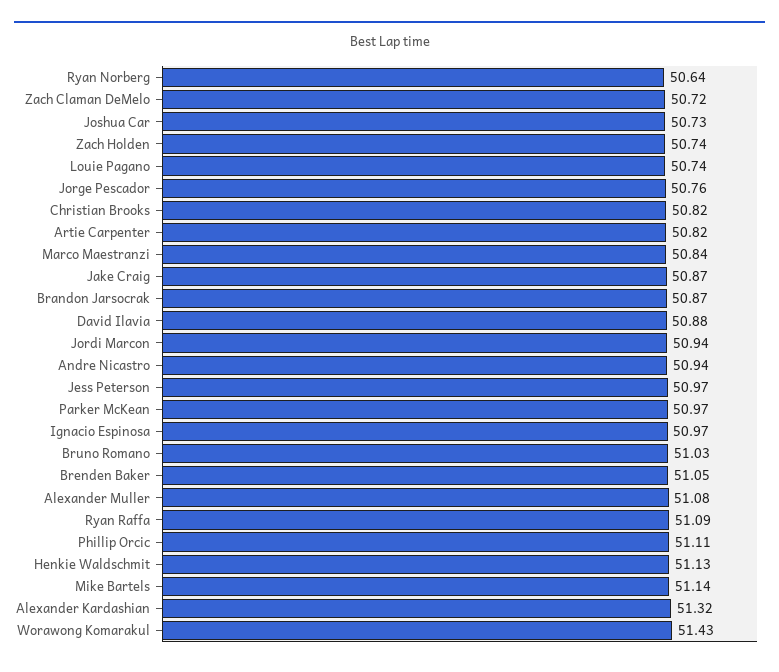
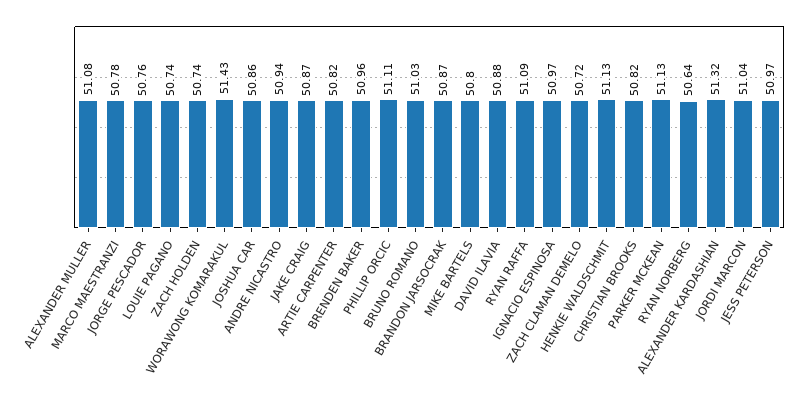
  {
    "Ryan Norberg": 50.64,
    "Zach Claman DeMelo": 50.72,
-   "Joshua Car": 50.73,
+   "Joshua Car": 50.86,
    "Zach Holden": 50.74,
    "Louie Pagano": 50.74,
    "Jorge Pescador": 50.76,
    "Christian Brooks": 50.82,
    "Artie Carpenter": 50.82,
-   "Marco Maestranzi": 50.84,
+   "Marco Maestranzi": 50.78,
    "Jake Craig": 50.87,
    "Brandon Jarsocrak": 50.87,
    "David Ilavia": 50.88,
-   "Jordi Marcon": 50.94,
+   "Jordi Marcon": 51.04,
    "Andre Nicastro": 50.94,
    "Jess Peterson": 50.97,
-   "Parker McKean": 50.97,
+   "Parker McKean": 51.13,
    "Ignacio Espinosa": 50.97,
    "Bruno Romano": 51.03,
-   "Brenden Baker": 51.05,
+   "Brenden Baker": 50.96,
    "Alexander Muller": 51.08,
    "Ryan Raffa": 51.09,
    "Phillip Orcic": 51.11,
    "Henkie Waldschmit": 51.13,
-   "Mike Bartels": 51.14,
+   "Mike Bartels": 50.8,
    "Alexander Kardashian": 51.32,
    "Worawong Komarakul": 51.43
  }

